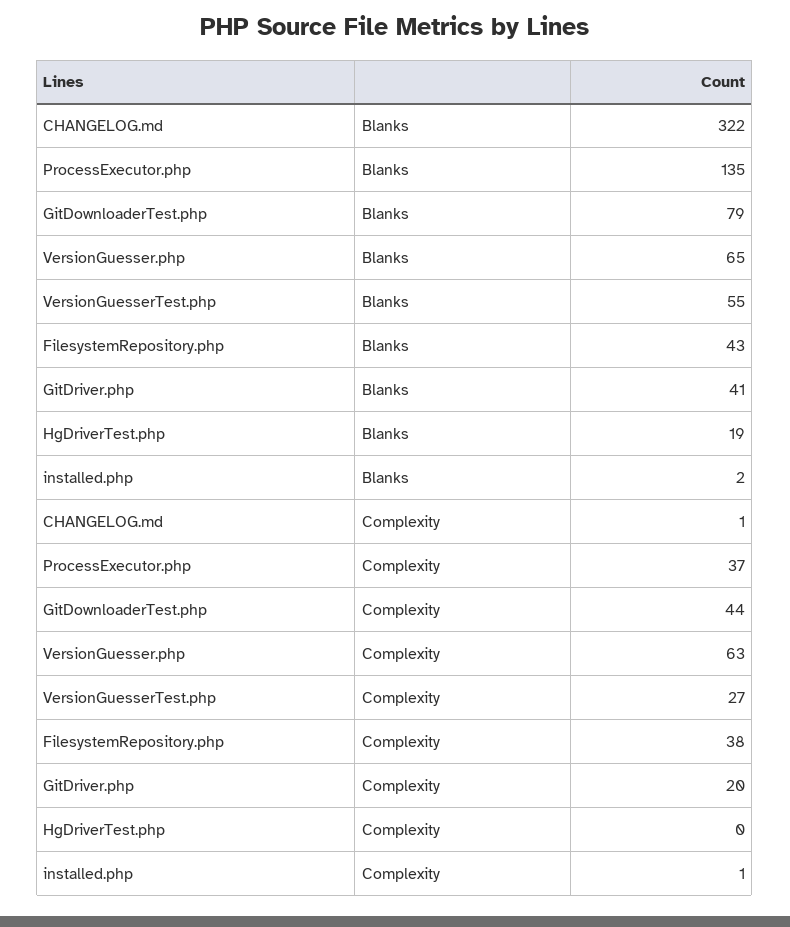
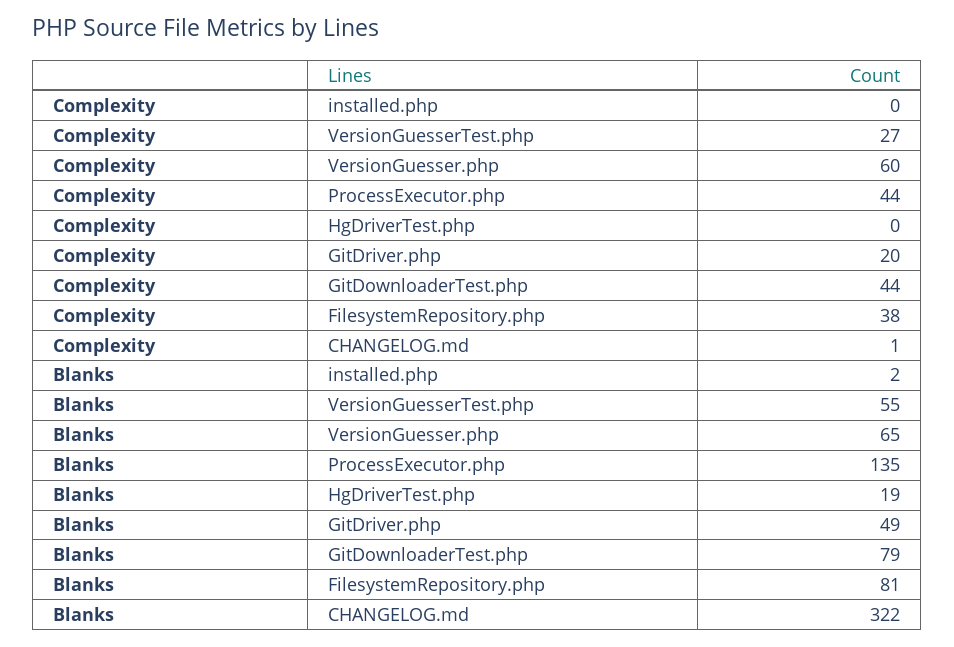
  {
    "CHANGELOG.md": {
      "Blanks": 322,
      "Complexity": 1
    },
    "ProcessExecutor.php": {
      "Blanks": 135,
-     "Complexity": 37
+     "Complexity": 44
    },
    "GitDownloaderTest.php": {
      "Blanks": 79,
      "Complexity": 44
    },
    "VersionGuesser.php": {
      "Blanks": 65,
-     "Complexity": 63
+     "Complexity": 60
    },
    "VersionGuesserTest.php": {
      "Blanks": 55,
      "Complexity": 27
    },
    "FilesystemRepository.php": {
-     "Blanks": 43,
+     "Blanks": 81,
      "Complexity": 38
    },
    "GitDriver.php": {
-     "Blanks": 41,
+     "Blanks": 49,
      "Complexity": 20
    },
    "HgDriverTest.php": {
      "Blanks": 19,
      "Complexity": 0
    },
    "installed.php": {
      "Blanks": 2,
-     "Complexity": 1
+     "Complexity": 0
    }
  }

